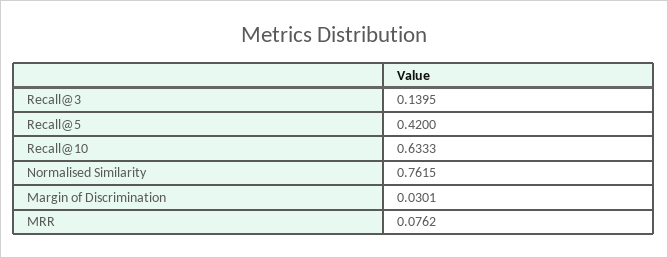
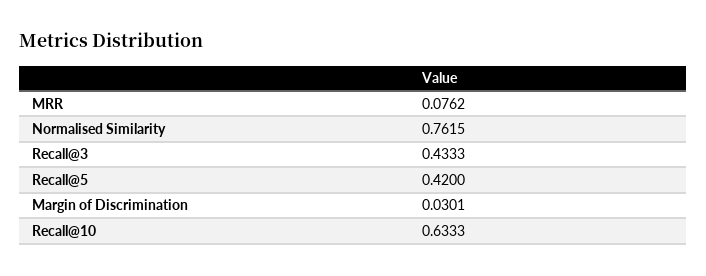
  {
-   "Recall@3": 0.1395,
+   "Recall@3": 0.4333,
    "Recall@5": 0.42,
    "Recall@10": 0.6333,
    "Normalised Similarity": 0.7615,
    "Margin of Discrimination": 0.0301,
    "MRR": 0.0762
  }

